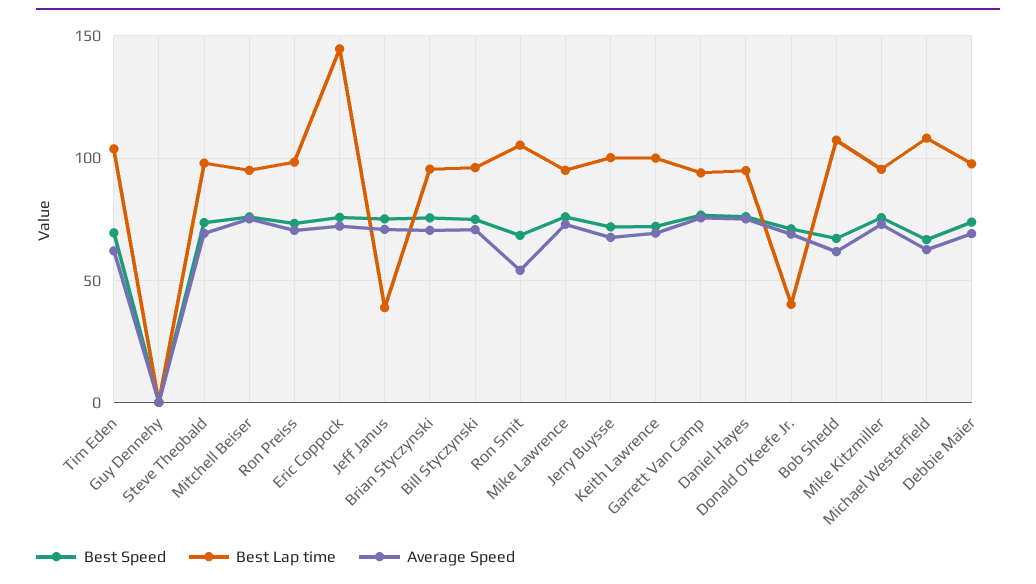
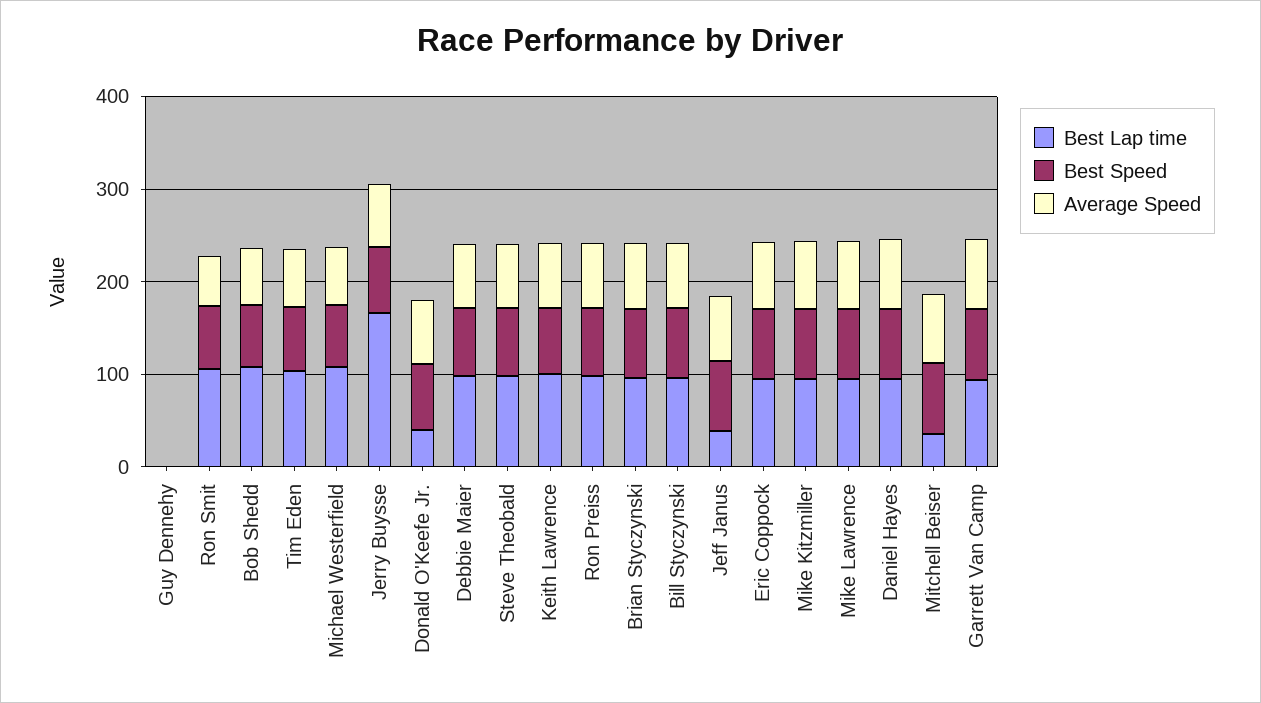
  {
    "Best Speed": {
      "Tim Eden": 70,
      "Guy Dennehy": 0,
      "Steve Theobald": 75,
      "Mitchell Beiser": 75,
      "Ron Preiss": 75,
      "Eric Coppock": 75,
      "Jeff Janus": 75,
      "Brian Styczynski": 75,
      "Bill Styczynski": 75,
      "Ron Smit": 70,
      "Mike Lawrence": 75,
      "Jerry Buysse": 70,
      "Keith Lawrence": 70,
      "Garrett Van Camp": 75,
      "Daniel Hayes": 75,
      "Donald O'Keefe Jr.": 70,
      "Bob Shedd": 65,
      "Mike Kitzmiller": 75,
      "Michael Westerfield": 65,
      "Debbie Maier": 75
    },
    "Best Lap time": {
      "Tim Eden": 105,
      "Guy Dennehy": 0,
      "Steve Theobald": 100,
-     "Mitchell Beiser": 95,
+     "Mitchell Beiser": 40,
      "Ron Preiss": 100,
-     "Eric Coppock": 145,
+     "Eric Coppock": 100,
      "Jeff Janus": 40,
      "Brian Styczynski": 95,
      "Bill Styczynski": 95,
      "Ron Smit": 105,
      "Mike Lawrence": 95,
-     "Jerry Buysse": 100,
+     "Jerry Buysse": 160,
      "Keith Lawrence": 100,
      "Garrett Van Camp": 95,
      "Daniel Hayes": 95,
      "Donald O'Keefe Jr.": 40,
      "Bob Shedd": 105,
      "Mike Kitzmiller": 95,
      "Michael Westerfield": 110,
      "Debbie Maier": 100
    },
    "Average Speed": {
      "Tim Eden": 60,
      "Guy Dennehy": 0,
      "Steve Theobald": 70,
      "Mitchell Beiser": 75,
      "Ron Preiss": 70,
      "Eric Coppock": 70,
      "Jeff Janus": 70,
      "Brian Styczynski": 70,
      "Bill Styczynski": 70,
      "Ron Smit": 55,
      "Mike Lawrence": 75,
      "Jerry Buysse": 70,
      "Keith Lawrence": 70,
      "Garrett Van Camp": 75,
      "Daniel Hayes": 75,
      "Donald O'Keefe Jr.": 70,
      "Bob Shedd": 60,
      "Mike Kitzmiller": 75,
      "Michael Westerfield": 65,
      "Debbie Maier": 70
    }
  }

